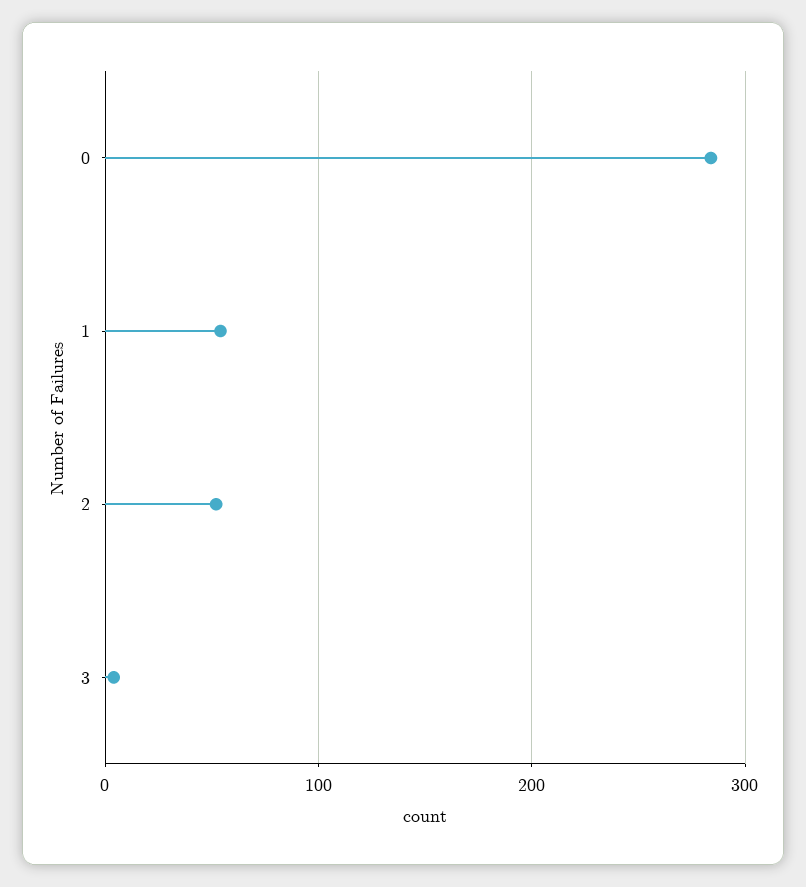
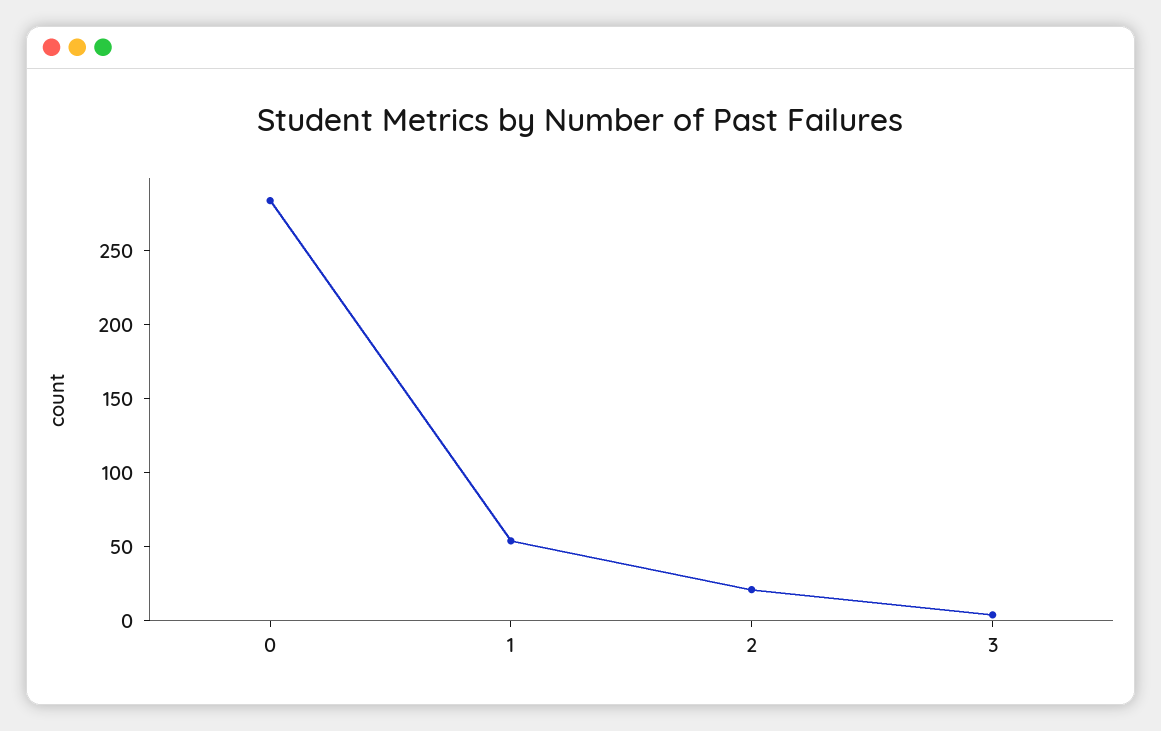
  {
    "0": 280,
    "1": 50,
-   "2": 50,
+   "2": 20,
    "3": 0
  }

